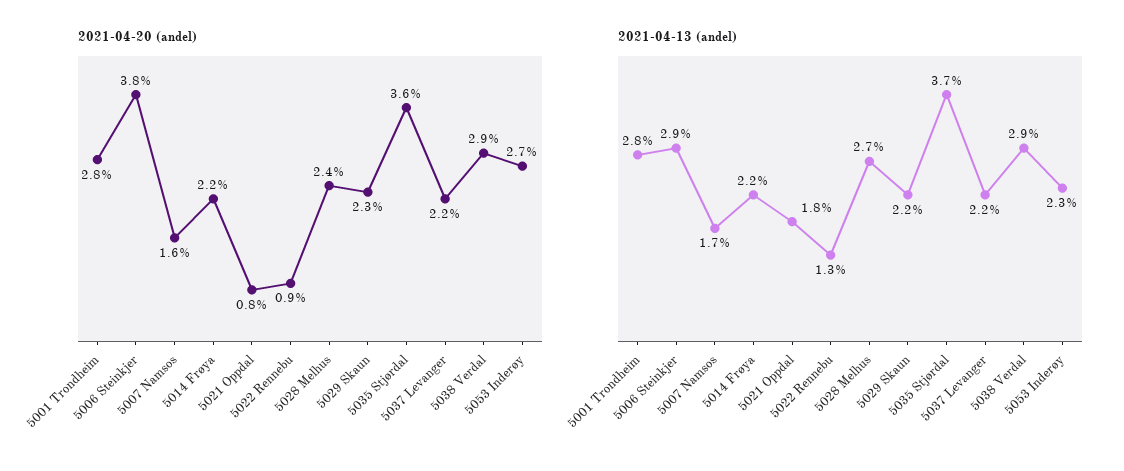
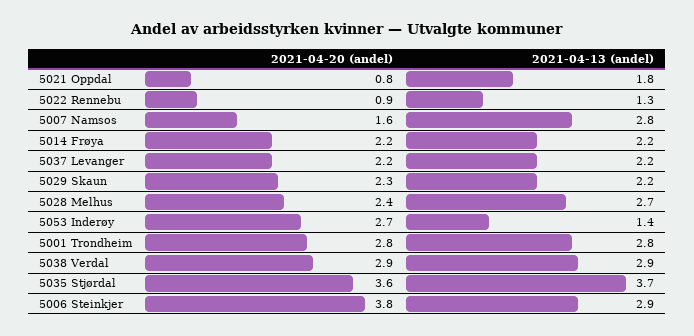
  {
    "2021-04-20 (andel)": {
      "5001 Trondheim": 2.8,
      "5006 Steinkjer": 3.8,
      "5007 Namsos": 1.6,
      "5014 Frøya": 2.2,
      "5021 Oppdal": 0.8,
      "5022 Rennebu": 0.9,
      "5028 Melhus": 2.4,
      "5029 Skaun": 2.3,
      "5035 Stjørdal": 3.6,
      "5037 Levanger": 2.2,
      "5038 Verdal": 2.9,
      "5053 Inderøy": 2.7
    },
    "2021-04-13 (andel)": {
      "5001 Trondheim": 2.8,
      "5006 Steinkjer": 2.9,
-     "5007 Namsos": 1.7,
+     "5007 Namsos": 2.8,
      "5014 Frøya": 2.2,
      "5021 Oppdal": 1.8,
      "5022 Rennebu": 1.3,
      "5028 Melhus": 2.7,
      "5029 Skaun": 2.2,
      "5035 Stjørdal": 3.7,
      "5037 Levanger": 2.2,
      "5038 Verdal": 2.9,
-     "5053 Inderøy": 2.3
+     "5053 Inderøy": 1.4
    }
  }

